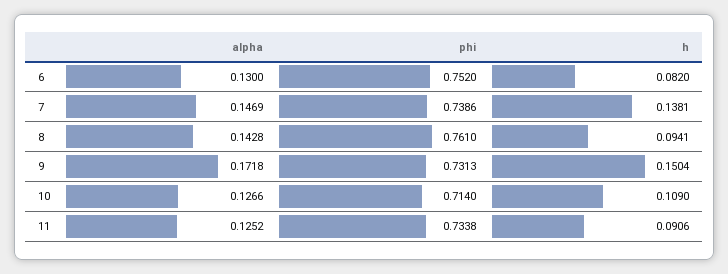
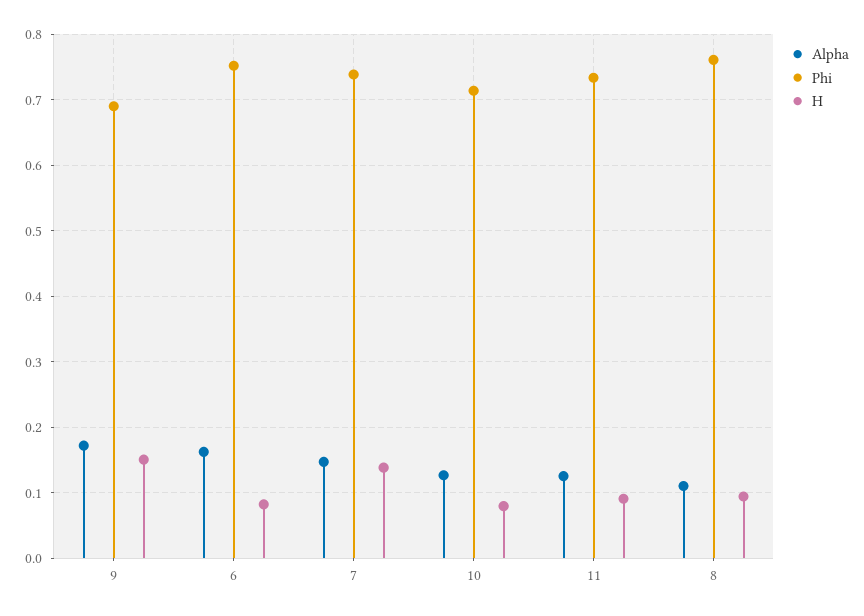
  {
    "alpha": {
-     "6": 0.13,
+     "6": 0.16,
      "7": 0.1469,
-     "8": 0.1428,
+     "8": 0.11,
      "9": 0.1718,
      "10": 0.1266,
      "11": 0.1252
    },
    "phi": {
      "6": 0.752,
      "7": 0.7386,
      "8": 0.761,
-     "9": 0.7313,
+     "9": 0.69,
      "10": 0.714,
      "11": 0.7338
    },
    "h": {
      "6": 0.082,
      "7": 0.1381,
      "8": 0.0941,
      "9": 0.1504,
-     "10": 0.109,
+     "10": 0.08,
      "11": 0.0906
    }
  }

